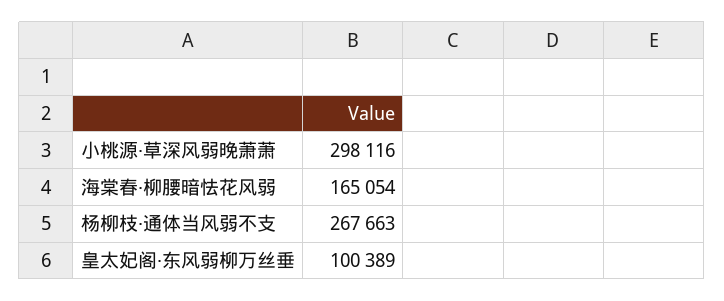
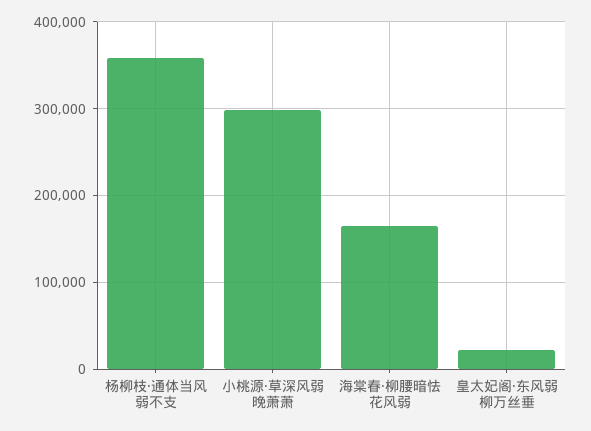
  {
    "小桃源·草深风弱晚萧萧": 298116,
    "海棠春·柳腰暗怯花风弱": 165054,
-   "杨柳枝·通体当风弱不支": 267663,
+   "杨柳枝·通体当风弱不支": 360000,
-   "皇太妃阁·东风弱柳万丝垂": 100389
+   "皇太妃阁·东风弱柳万丝垂": 20000
  }

